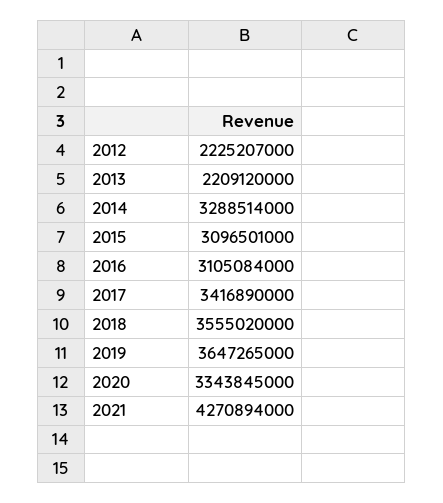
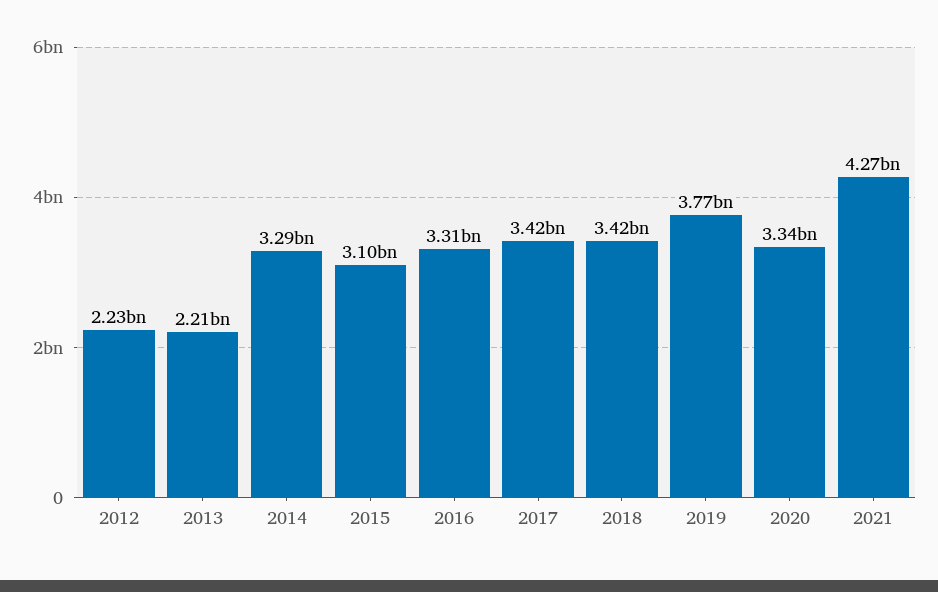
  {
    "2012": 2225207000,
    "2013": 2209120000,
    "2014": 3288514000,
    "2015": 3096501000,
-   "2016": 3105084000,
+   "2016": 3310000000,
    "2017": 3416890000,
-   "2018": 3555020000,
+   "2018": 3420000000,
-   "2019": 3647265000,
+   "2019": 3770000000,
    "2020": 3343845000,
    "2021": 4270894000
  }

